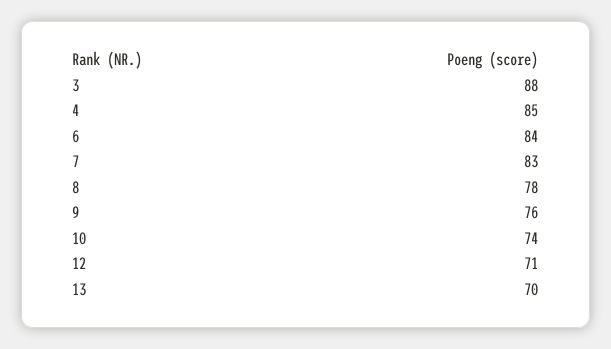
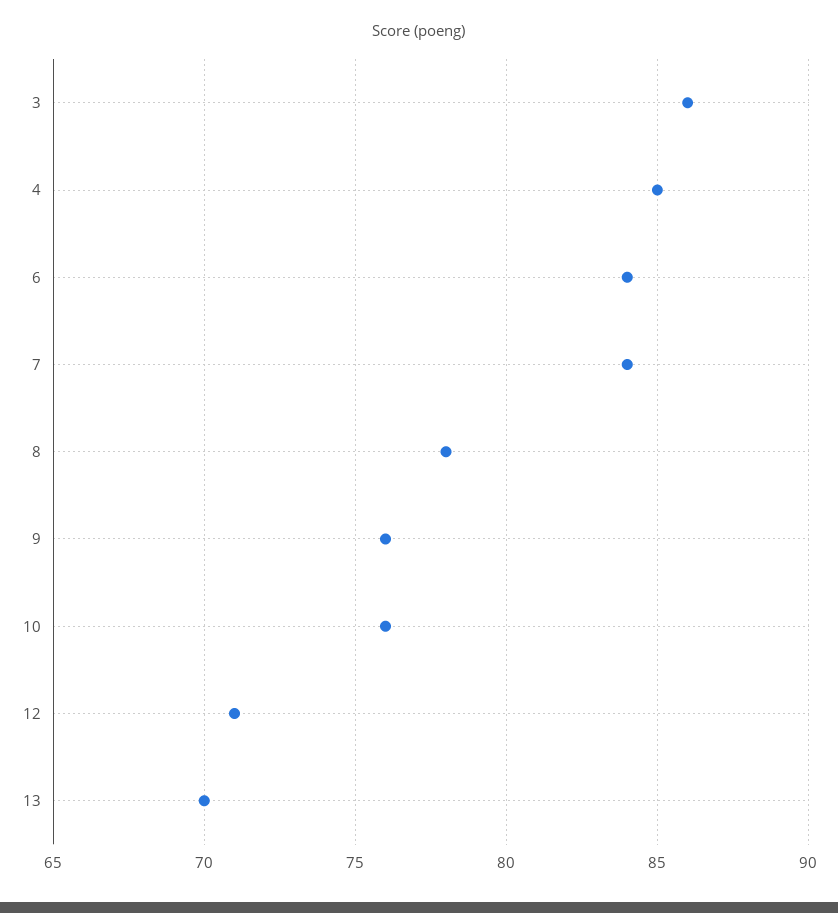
  {
-   "3": 88,
+   "3": 86,
    "4": 85,
    "6": 84,
-   "7": 83,
+   "7": 84,
    "8": 78,
    "9": 76,
-   "10": 74,
+   "10": 76,
    "12": 71,
    "13": 70
  }

